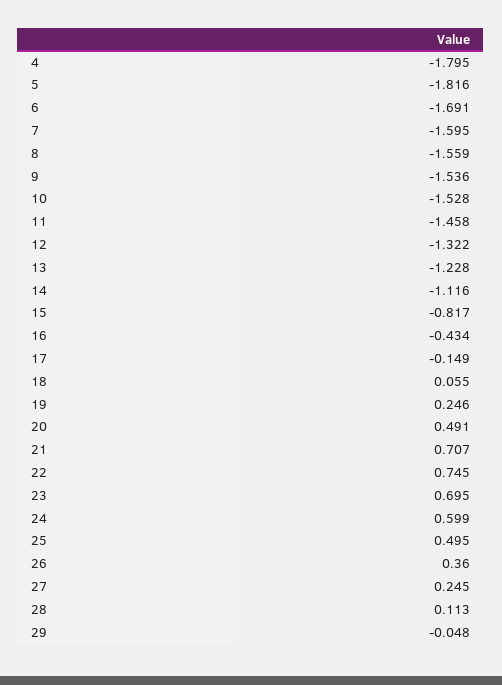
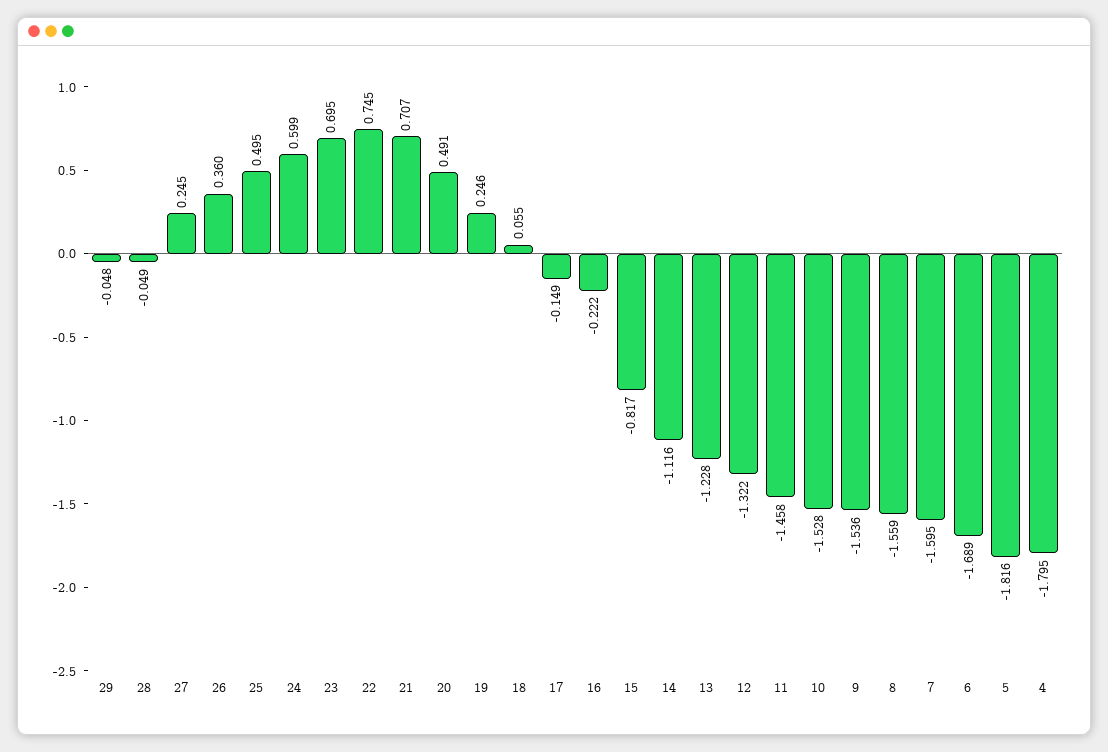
  {
    "4": -1.795,
    "5": -1.816,
-   "6": -1.691,
+   "6": -1.689,
    "7": -1.595,
    "8": -1.559,
    "9": -1.536,
    "10": -1.528,
    "11": -1.458,
    "12": -1.322,
    "13": -1.228,
    "14": -1.116,
    "15": -0.817,
-   "16": -0.434,
+   "16": -0.222,
    "17": -0.149,
    "18": 0.055,
    "19": 0.246,
    "20": 0.491,
    "21": 0.707,
    "22": 0.745,
    "23": 0.695,
    "24": 0.599,
    "25": 0.495,
    "26": 0.36,
    "27": 0.245,
-   "28": 0.113,
+   "28": -0.049,
    "29": -0.048
  }

